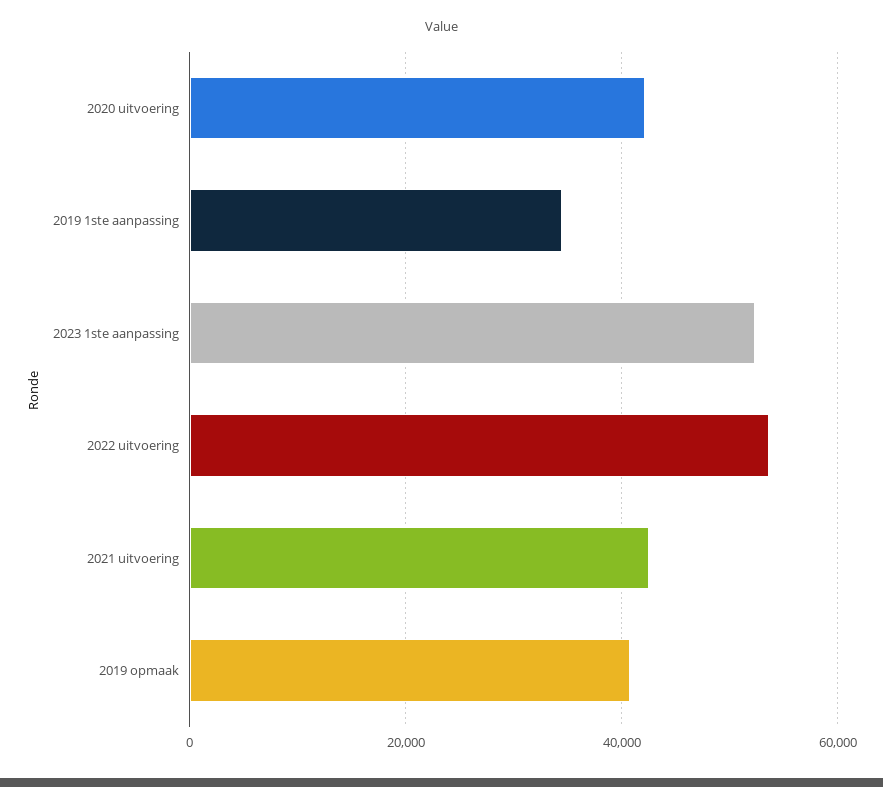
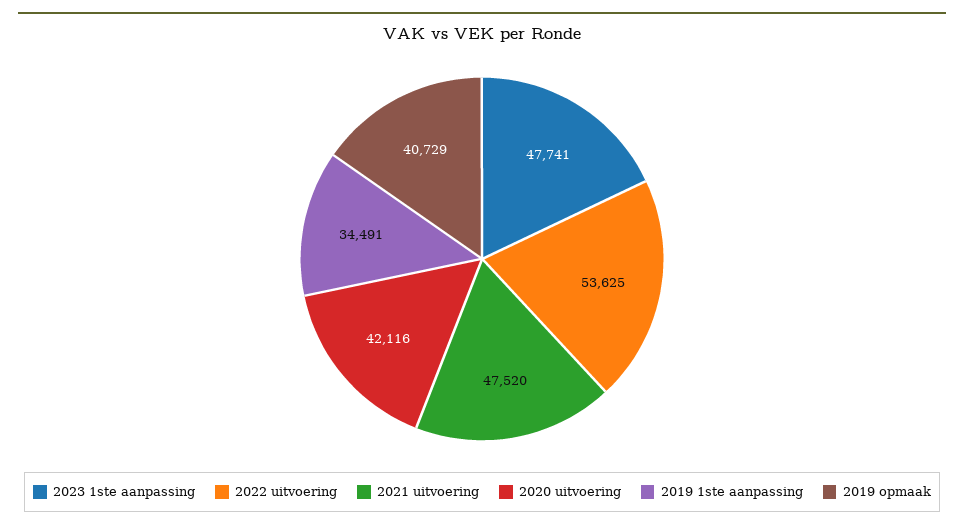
  {
    "2020 uitvoering": 42116,
    "2019 1ste aanpassing": 34491,
-   "2023 1ste aanpassing": 52000,
+   "2023 1ste aanpassing": 47741,
    "2022 uitvoering": 53625,
-   "2021 uitvoering": 42000,
+   "2021 uitvoering": 47520,
    "2019 opmaak": 40729
  }

